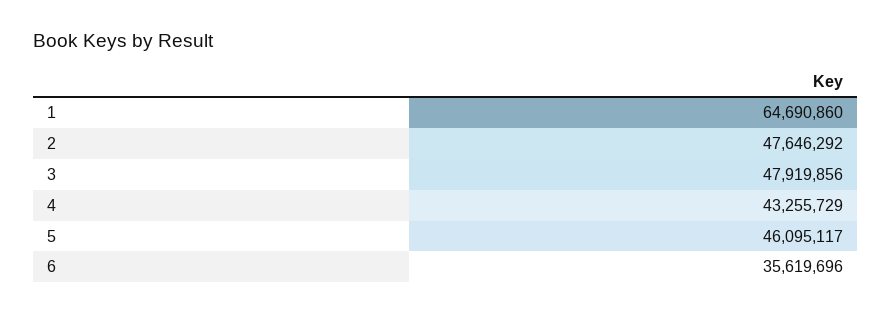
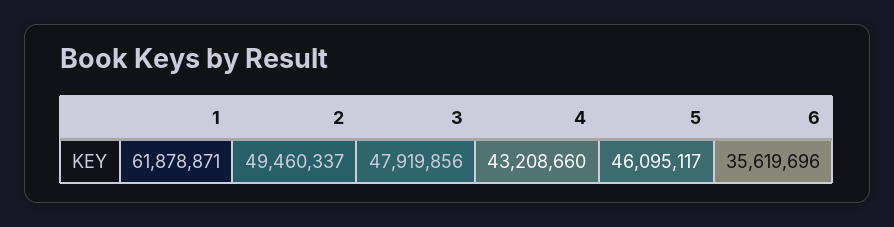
  {
-   "1": 64690860,
+   "1": 61878871,
-   "2": 47646292,
+   "2": 49460337,
    "3": 47919856,
-   "4": 43255729,
+   "4": 43208660,
    "5": 46095117,
    "6": 35619696
  }

